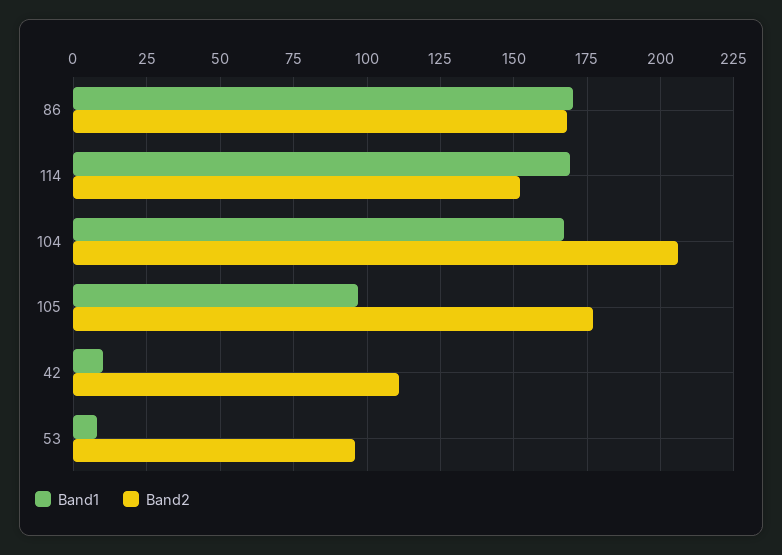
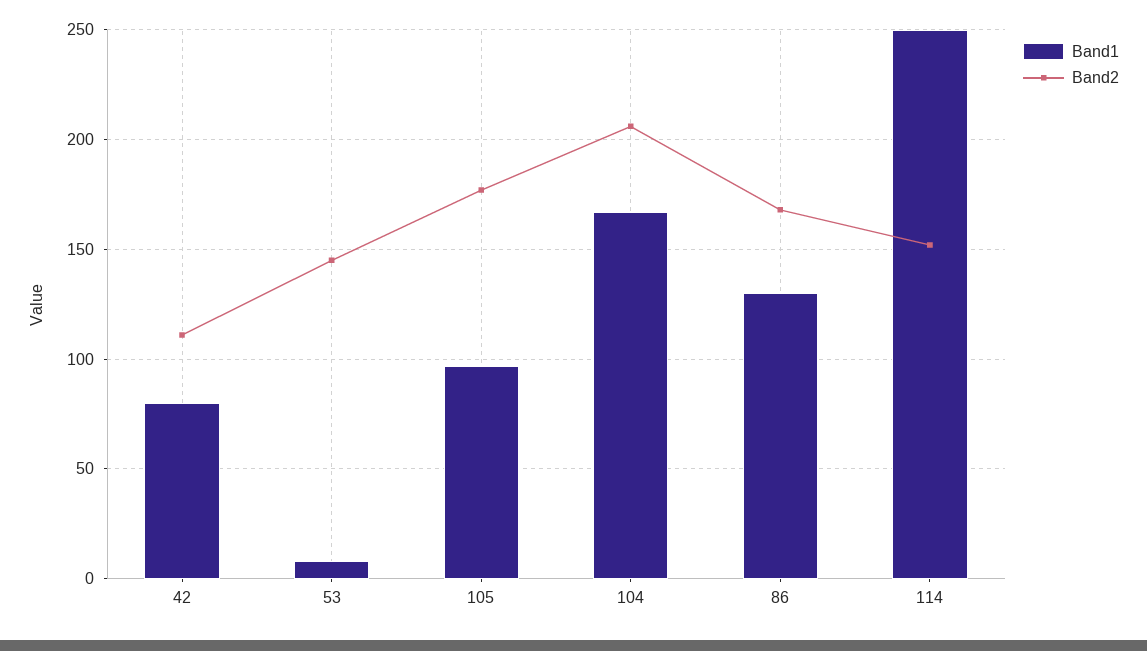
  {
    "Band1": {
-     "86": 170,
+     "86": 130,
-     "114": 170,
+     "114": 250,
      "104": 165,
      "105": 95,
-     "42": 10,
+     "42": 80,
      "53": 10
    },
    "Band2": {
      "86": 170,
      "114": 150,
      "104": 205,
      "105": 175,
      "42": 110,
-     "53": 95
+     "53": 145
    }
  }

